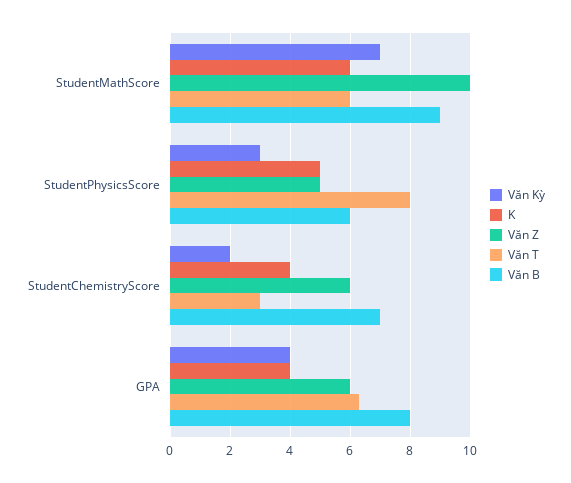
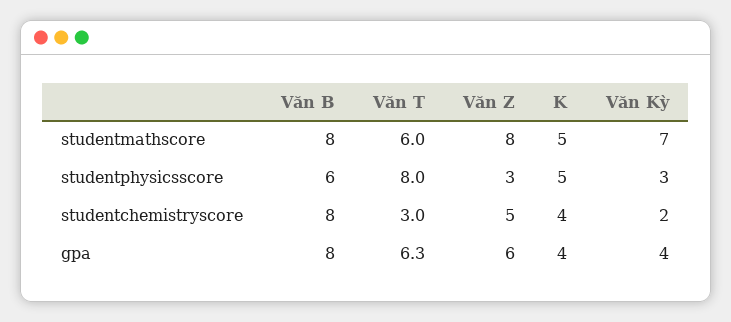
  {
    "Văn Kỳ": {
      "StudentMathScore": 7,
      "StudentPhysicsScore": 3,
      "StudentChemistryScore": 2,
      "GPA": 4
    },
    "K": {
-     "StudentMathScore": 6,
+     "StudentMathScore": 5,
      "StudentPhysicsScore": 5,
      "StudentChemistryScore": 4,
      "GPA": 4
    },
    "Văn Z": {
-     "StudentMathScore": 10,
+     "StudentMathScore": 8,
-     "StudentPhysicsScore": 5,
+     "StudentPhysicsScore": 3,
-     "StudentChemistryScore": 6,
+     "StudentChemistryScore": 5,
      "GPA": 6
    },
    "Văn T": {
      "StudentMathScore": 6,
      "StudentPhysicsScore": 8,
      "StudentChemistryScore": 3,
      "GPA": 6.3
    },
    "Văn B": {
-     "StudentMathScore": 9,
+     "StudentMathScore": 8,
      "StudentPhysicsScore": 6,
-     "StudentChemistryScore": 7,
+     "StudentChemistryScore": 8,
      "GPA": 8
    }
  }

